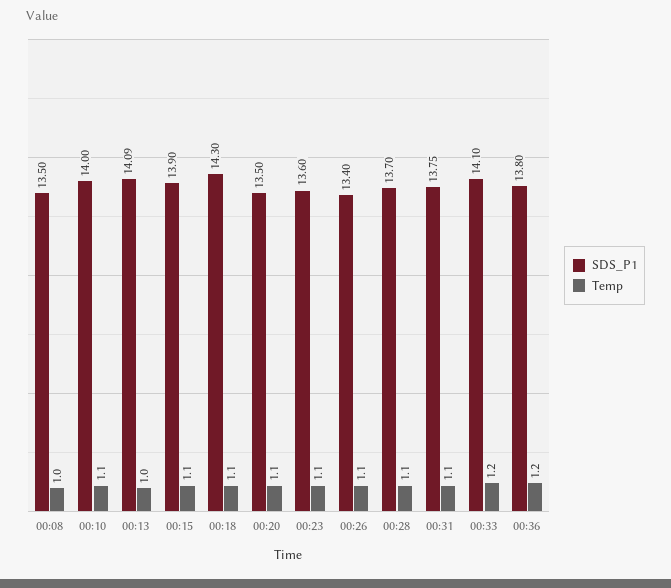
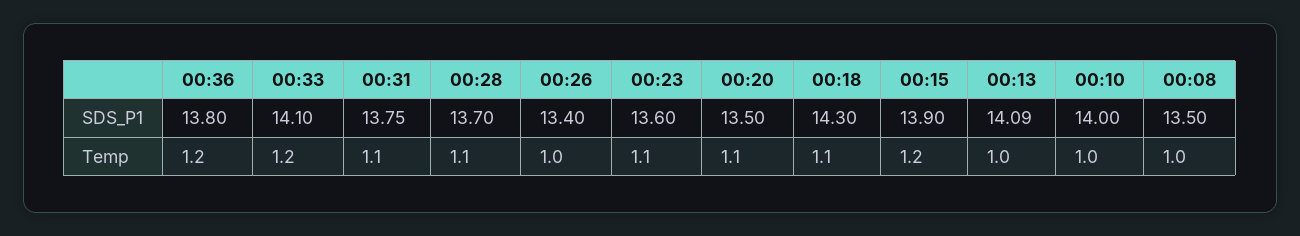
  {
    "SDS_P1": {
      "00:08": 13.5,
      "00:10": 14,
      "00:13": 14.09,
      "00:15": 13.9,
      "00:18": 14.3,
      "00:20": 13.5,
      "00:23": 13.6,
      "00:26": 13.4,
      "00:28": 13.7,
      "00:31": 13.75,
      "00:33": 14.1,
      "00:36": 13.8
    },
    "Temp": {
      "00:08": 1,
-     "00:10": 1.1,
+     "00:10": 1,
      "00:13": 1,
-     "00:15": 1.1,
+     "00:15": 1.2,
      "00:18": 1.1,
      "00:20": 1.1,
      "00:23": 1.1,
-     "00:26": 1.1,
+     "00:26": 1,
      "00:28": 1.1,
      "00:31": 1.1,
      "00:33": 1.2,
      "00:36": 1.2
    }
  }

